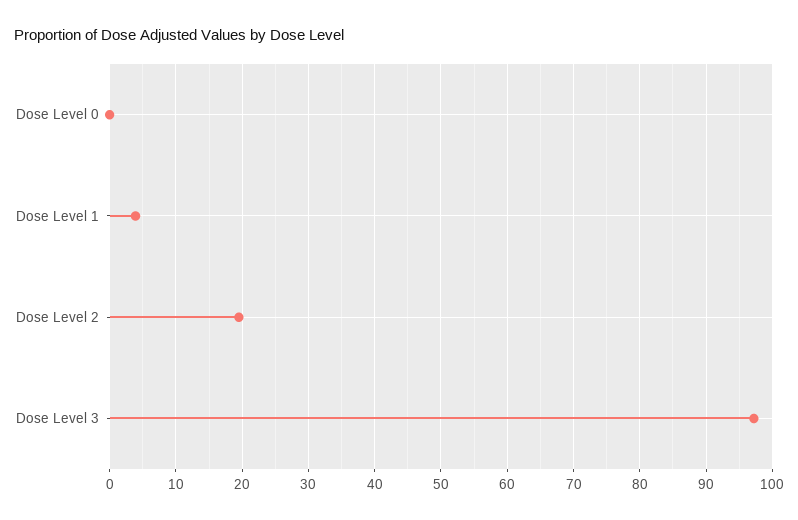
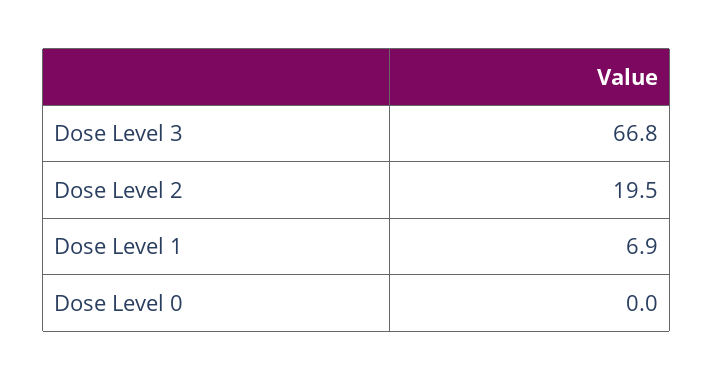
  {
    "Dose Level 0": 0,
-   "Dose Level 1": 4,
+   "Dose Level 1": 6.9,
    "Dose Level 2": 19.5,
-   "Dose Level 3": 97
+   "Dose Level 3": 66.8
  }

